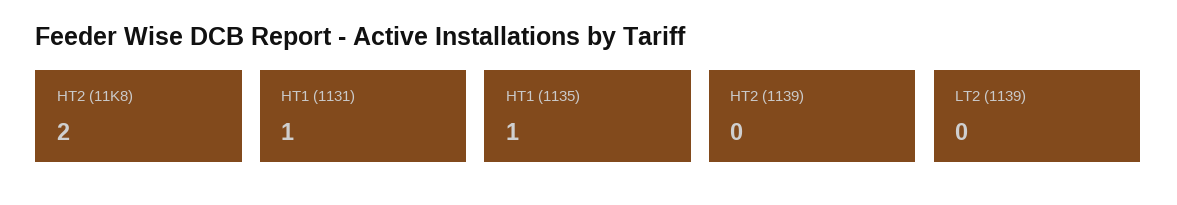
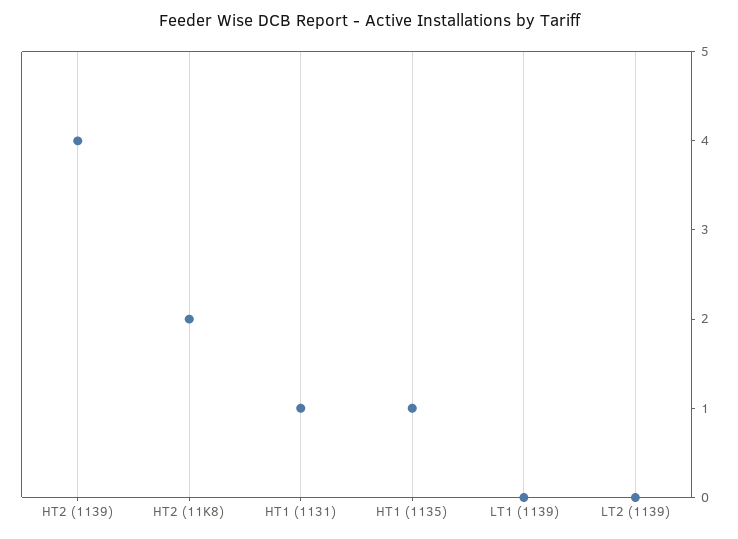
  {
    "HT2 (11K8)": 2,
    "HT1 (1131)": 1,
    "HT1 (1135)": 1,
-   "HT2 (1139)": 0,
+   "HT2 (1139)": 4,
-   "LT2 (1139)": 0
+   "LT2 (1139)": 0,
+   "LT1 (1139)": 0
  }

